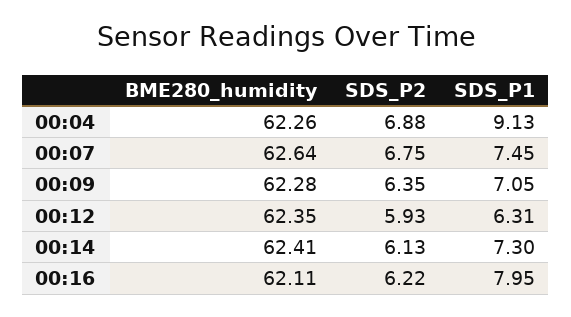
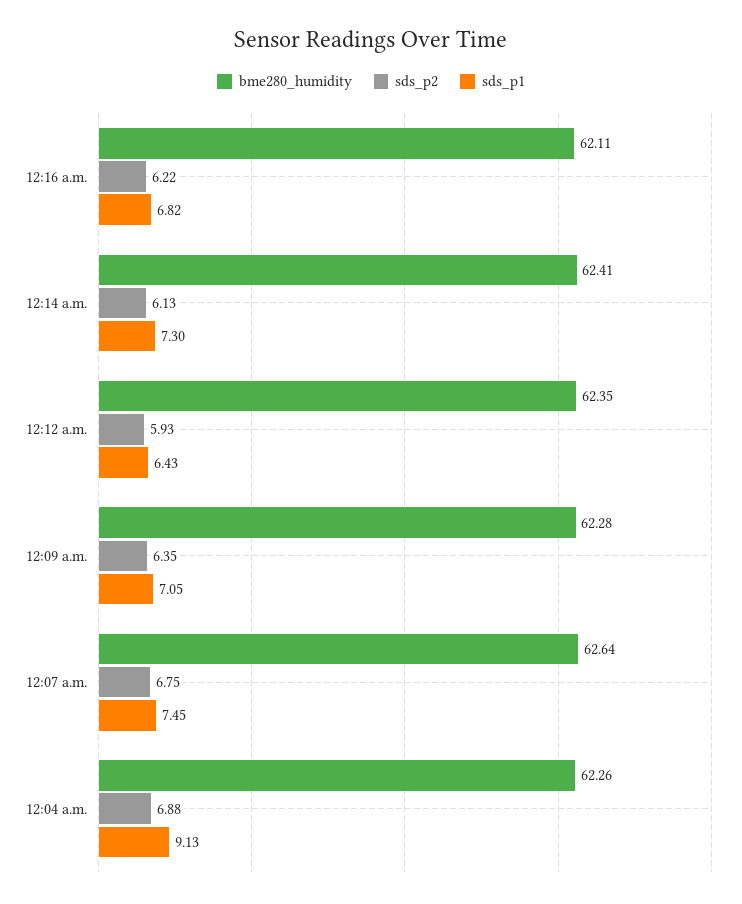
  {
    "BME280_humidity": {
      "00:04": 62.26,
      "00:07": 62.64,
      "00:09": 62.28,
      "00:12": 62.35,
      "00:14": 62.41,
      "00:16": 62.11
    },
    "SDS_P2": {
      "00:04": 6.88,
      "00:07": 6.75,
      "00:09": 6.35,
      "00:12": 5.93,
      "00:14": 6.13,
      "00:16": 6.22
    },
    "SDS_P1": {
      "00:04": 9.13,
      "00:07": 7.45,
      "00:09": 7.05,
-     "00:12": 6.31,
+     "00:12": 6.43,
      "00:14": 7.3,
-     "00:16": 7.95
+     "00:16": 6.82
    }
  }

